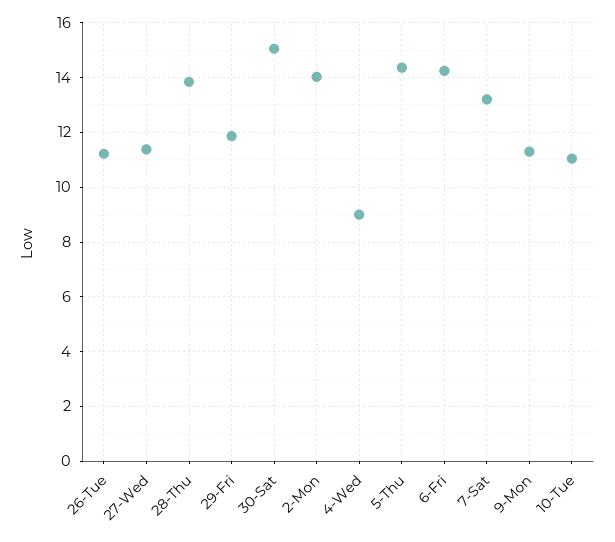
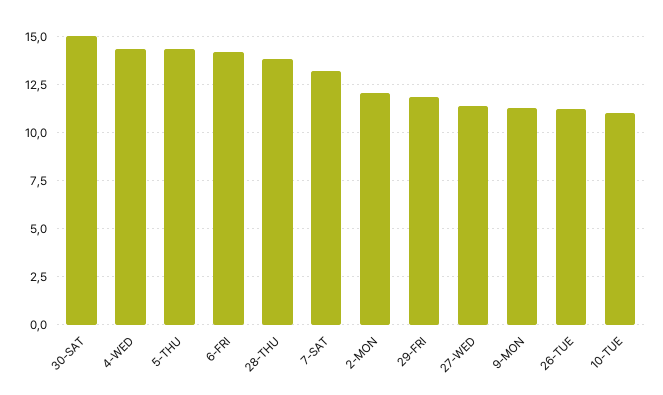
  {
    "26-Tue": 11.25,
    "27-Wed": 11.5,
    "28-Thu": 13.75,
    "29-Fri": 11.75,
    "30-Sat": 15,
-   "2-Mon": 14,
+   "2-Mon": 12,
-   "4-Wed": 9,
+   "4-Wed": 14.5,
    "5-Thu": 14.25,
    "6-Fri": 14.25,
    "7-Sat": 13.25,
    "9-Mon": 11.25,
    "10-Tue": 11
  }

